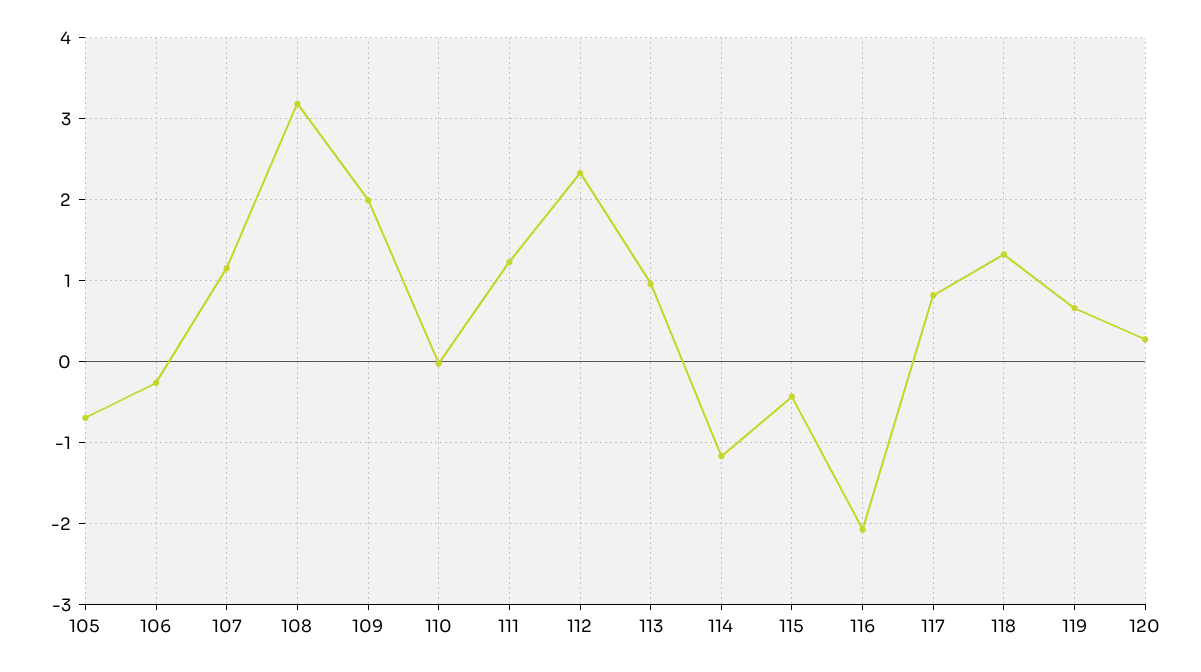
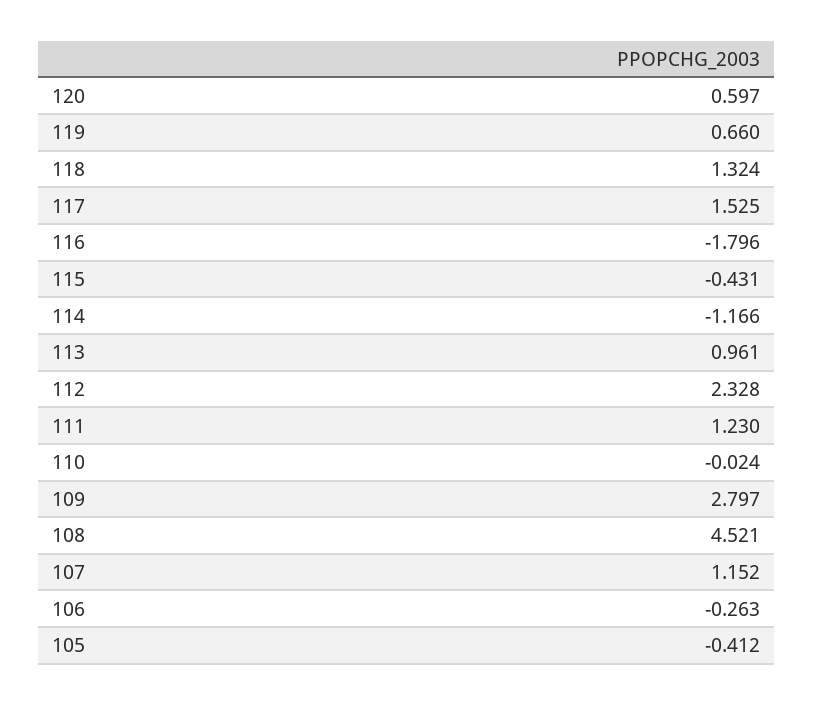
  {
-   "105": -0.7,
+   "105": -0.412,
    "106": -0.263,
    "107": 1.152,
-   "108": 3.2,
+   "108": 4.521,
-   "109": 2,
+   "109": 2.797,
    "110": -0.024,
    "111": 1.23,
    "112": 2.328,
    "113": 0.961,
    "114": -1.166,
    "115": -0.431,
-   "116": -2.1,
+   "116": -1.796,
-   "117": 0.8,
+   "117": 1.525,
    "118": 1.324,
    "119": 0.66,
-   "120": 0.3
+   "120": 0.597
  }

